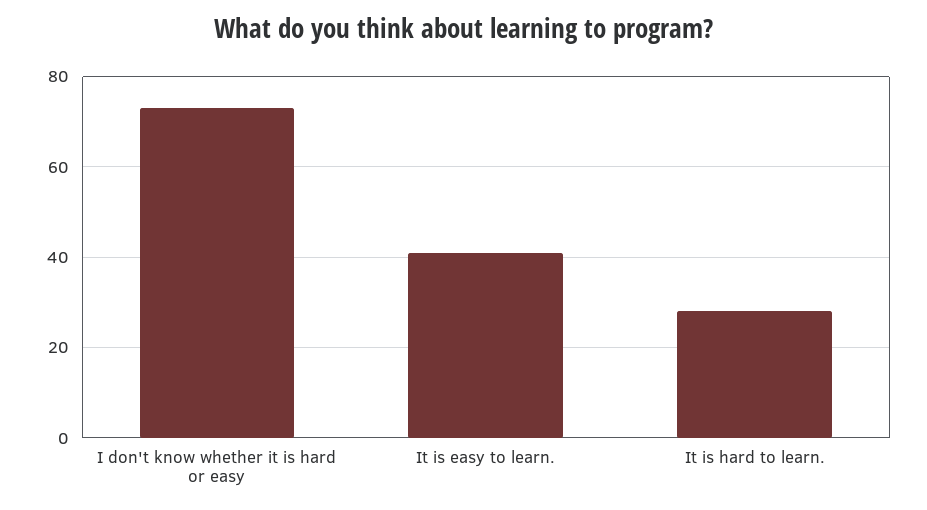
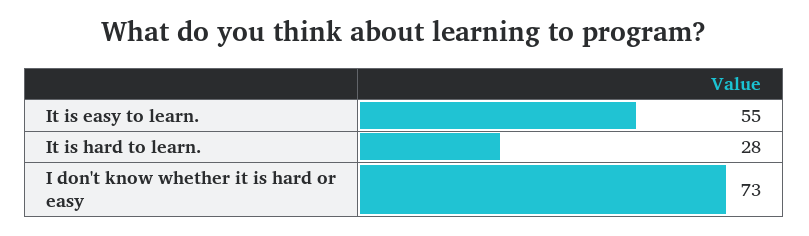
  {
    "I don't know whether it is hard or easy": 73,
-   "It is easy to learn.": 40,
+   "It is easy to learn.": 55,
    "It is hard to learn.": 28
  }

